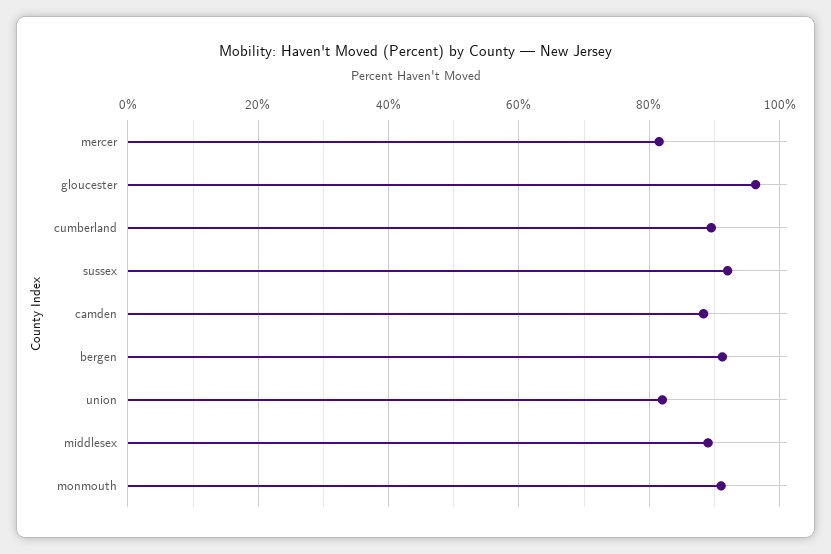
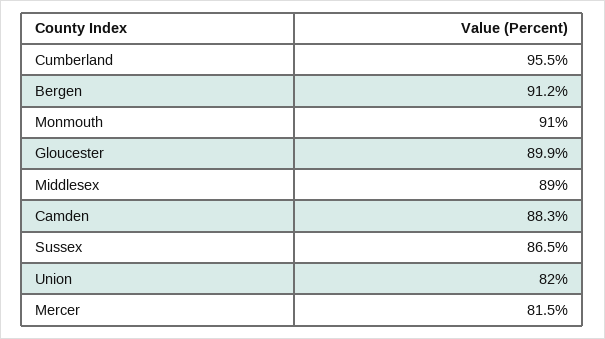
  {
    "mercer": 81.5,
-   "gloucester": 96,
+   "gloucester": 89.9,
-   "cumberland": 90,
+   "cumberland": 95.5,
-   "sussex": 92,
+   "sussex": 86.5,
    "camden": 88.3,
    "bergen": 91.2,
    "union": 82,
    "middlesex": 89,
    "monmouth": 91
  }

